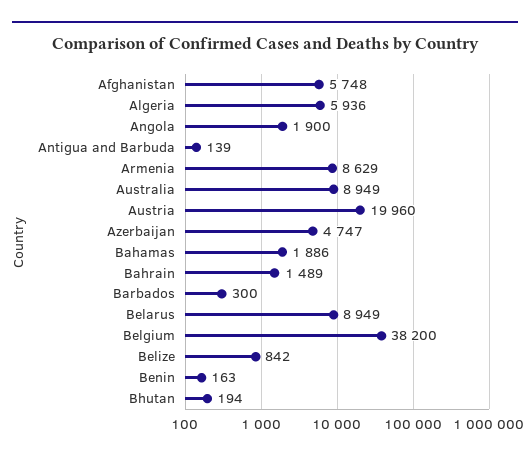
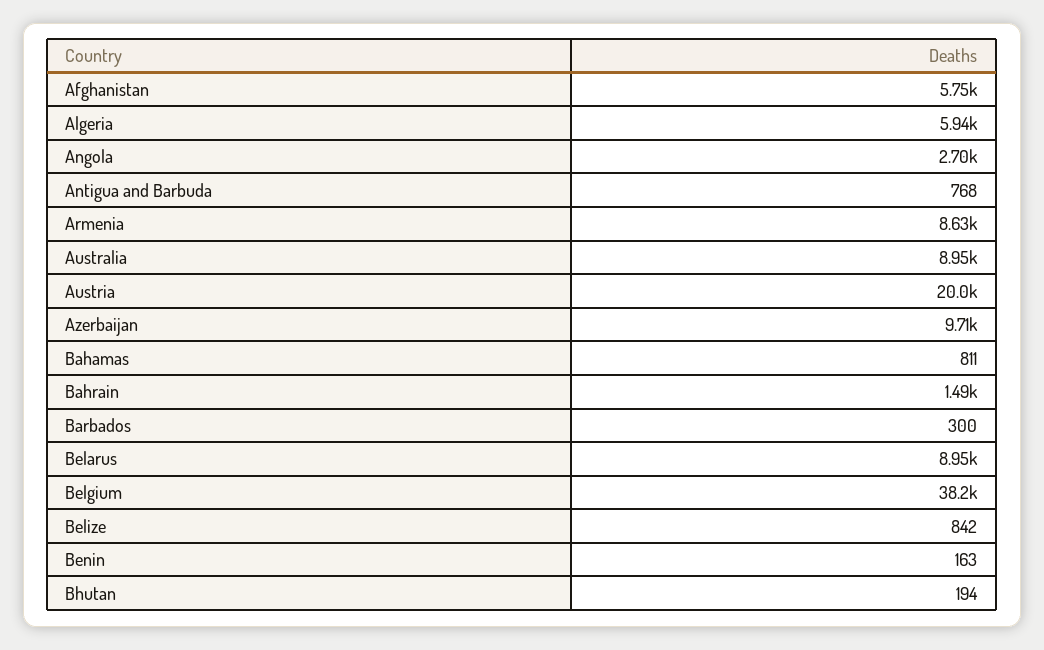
  {
    "Afghanistan": 5748,
    "Algeria": 5936,
-   "Angola": 1900,
+   "Angola": 2700,
-   "Antigua and Barbuda": 139,
+   "Antigua and Barbuda": 768,
    "Armenia": 8629,
    "Australia": 8949,
    "Austria": 19960,
-   "Azerbaijan": 4747,
+   "Azerbaijan": 9710,
-   "Bahamas": 1886,
+   "Bahamas": 811,
    "Bahrain": 1489,
    "Barbados": 300,
    "Belarus": 8949,
    "Belgium": 38200,
    "Belize": 842,
    "Benin": 163,
    "Bhutan": 194
  }

